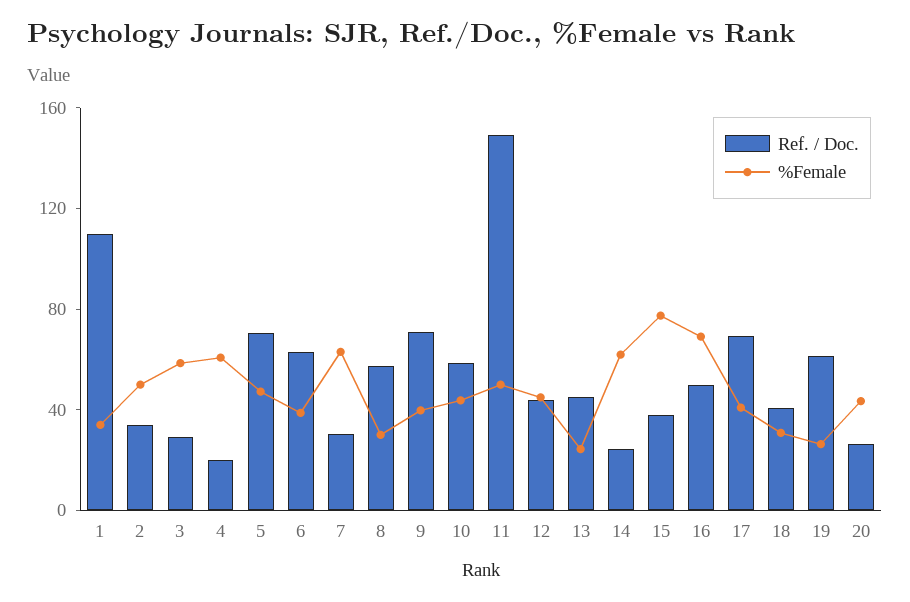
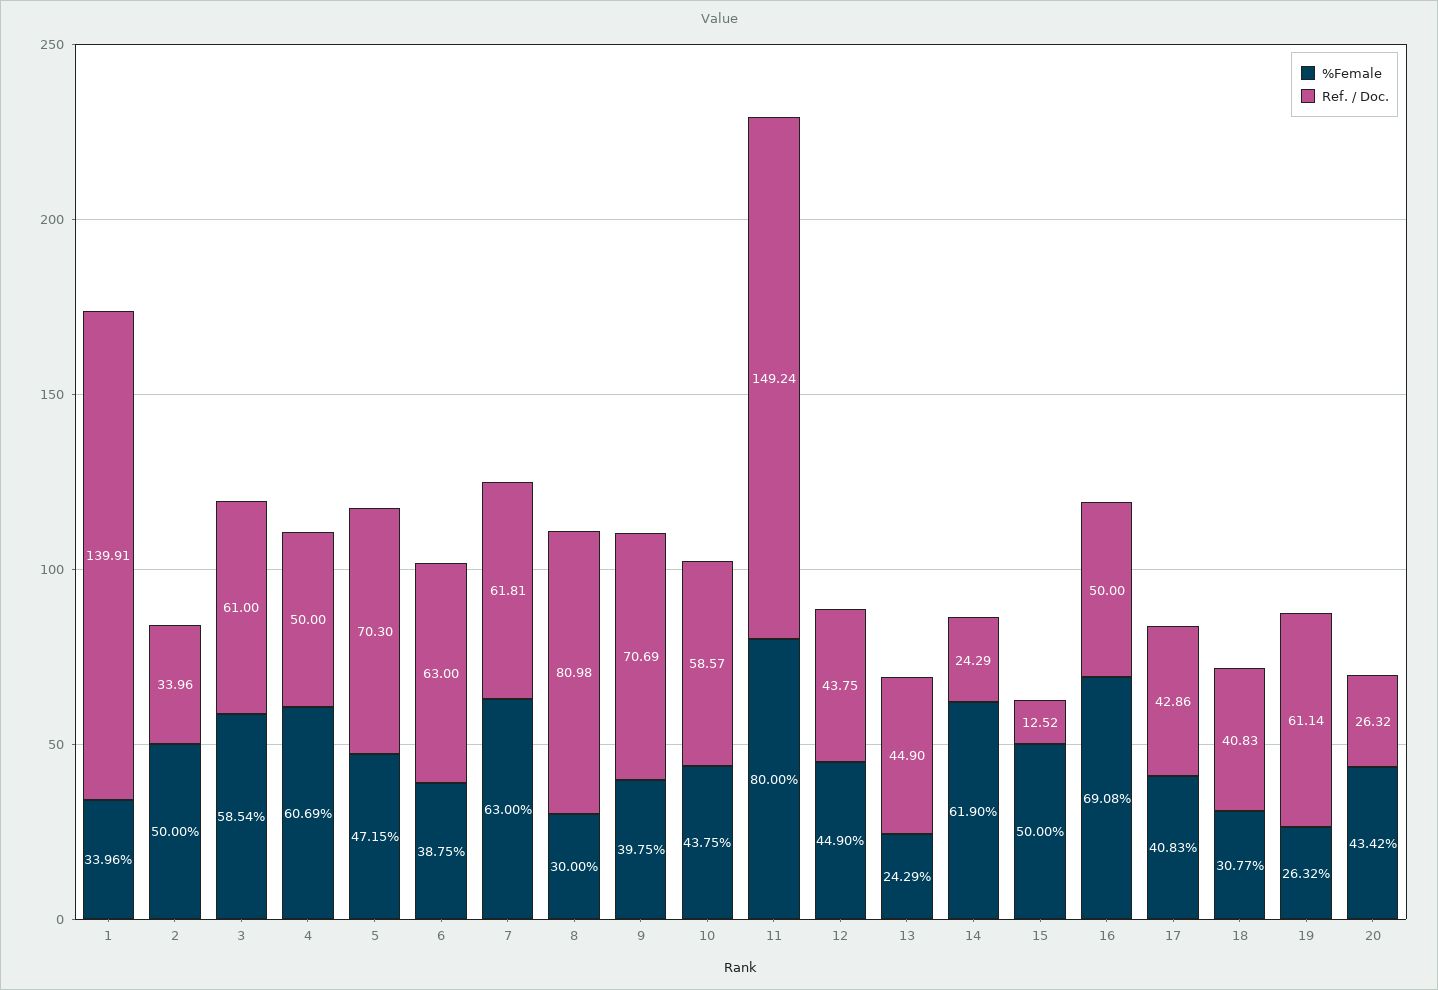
  {
    "Ref. / Doc.": {
-     "1": 110,
+     "1": 139.91,
      "2": 33.96,
-     "3": 30,
+     "3": 61,
-     "4": 20,
+     "4": 50,
      "5": 70.3,
      "6": 63,
-     "7": 30,
+     "7": 61.81,
-     "8": 60,
+     "8": 80.98,
      "9": 70.69,
      "10": 58.57,
      "11": 149.24,
      "12": 43.75,
      "13": 44.9,
      "14": 24.29,
-     "15": 40,
+     "15": 12.52,
      "16": 50,
-     "17": 70,
+     "17": 42.86,
      "18": 40.83,
      "19": 61.14,
      "20": 26.32
    },
    "%Female": {
      "1": 33.96,
      "2": 50,
      "3": 58.54,
      "4": 60.69,
      "5": 47.15,
      "6": 38.75,
      "7": 63,
      "8": 30,
      "9": 39.75,
      "10": 43.75,
-     "11": 50,
+     "11": 80,
      "12": 44.9,
      "13": 24.29,
      "14": 61.9,
-     "15": 80,
+     "15": 50,
      "16": 69.08,
      "17": 40.83,
      "18": 30.77,
      "19": 26.32,
      "20": 43.42
    }
  }

